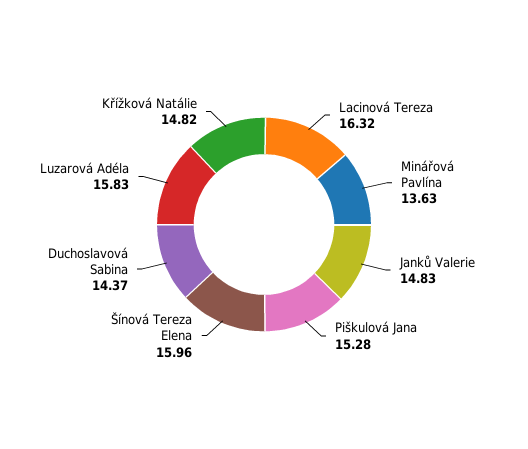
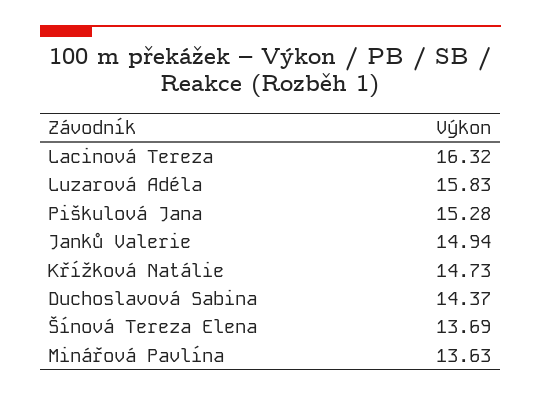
  {
    "Lacinová Tereza": 16.32,
    "Minářová Pavlína": 13.63,
-   "Janků Valerie": 14.83,
+   "Janků Valerie": 14.94,
    "Piškulová Jana": 15.28,
-   "Šínová Tereza Elena": 15.96,
+   "Šínová Tereza Elena": 13.69,
    "Duchoslavová Sabina": 14.37,
    "Luzarová Adéla": 15.83,
-   "Křížková Natálie": 14.82
+   "Křížková Natálie": 14.73
  }

